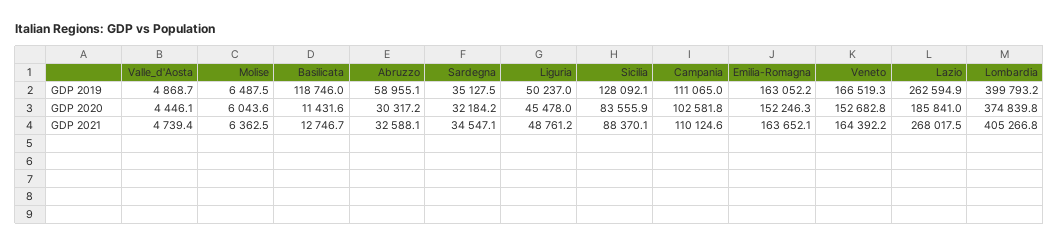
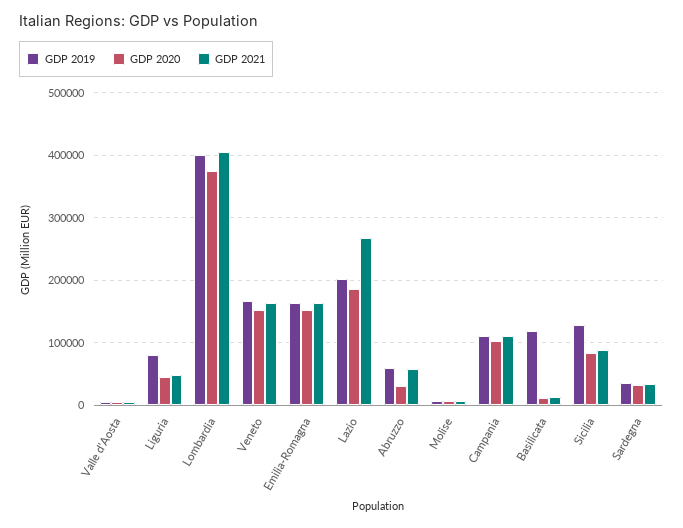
  {
    "GDP 2019": {
      "Valle_d'Aosta": 4868.7,
      "Molise": 6487.5,
      "Basilicata": 118746,
      "Abruzzo": 58955.1,
      "Sardegna": 35127.5,
-     "Liguria": 50237,
+     "Liguria": 80000,
      "Sicilia": 128092.1,
      "Campania": 111065,
      "Emilia-Romagna": 163052.2,
      "Veneto": 166519.3,
-     "Lazio": 262594.9,
+     "Lazio": 200000,
      "Lombardia": 399793.2
    },
    "GDP 2020": {
      "Valle_d'Aosta": 4446.1,
      "Molise": 6043.6,
      "Basilicata": 11431.6,
      "Abruzzo": 30317.2,
      "Sardegna": 32184.2,
      "Liguria": 45478,
      "Sicilia": 83555.9,
      "Campania": 102581.8,
      "Emilia-Romagna": 152246.3,
      "Veneto": 152682.8,
      "Lazio": 185841,
      "Lombardia": 374839.8
    },
    "GDP 2021": {
      "Valle_d'Aosta": 4739.4,
      "Molise": 6362.5,
      "Basilicata": 12746.7,
-     "Abruzzo": 32588.1,
+     "Abruzzo": 60000,
      "Sardegna": 34547.1,
      "Liguria": 48761.2,
      "Sicilia": 88370.1,
      "Campania": 110124.6,
      "Emilia-Romagna": 163652.1,
      "Veneto": 164392.2,
      "Lazio": 268017.5,
      "Lombardia": 405266.8
    }
  }

